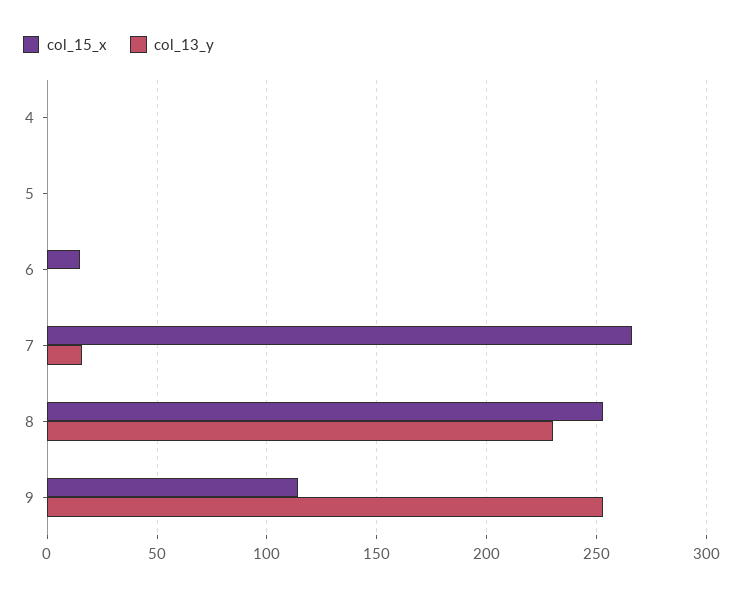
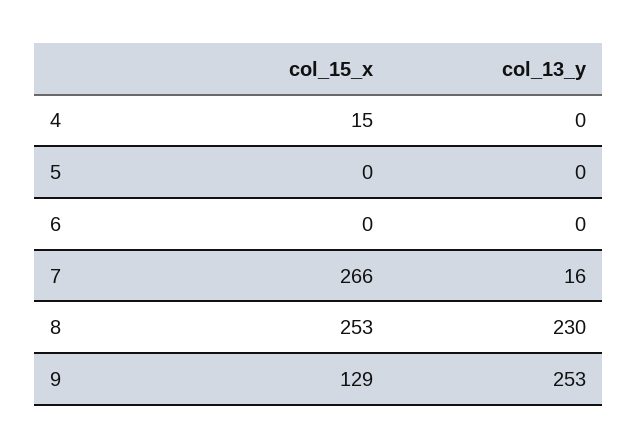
  {
    "col_15_x": {
-     "4": 0,
+     "4": 15,
      "5": 0,
-     "6": 15,
+     "6": 0,
      "7": 266,
      "8": 253,
-     "9": 115
+     "9": 129
    },
    "col_13_y": {
      "4": 0,
      "5": 0,
      "6": 0,
      "7": 16,
      "8": 230,
      "9": 253
    }
  }

